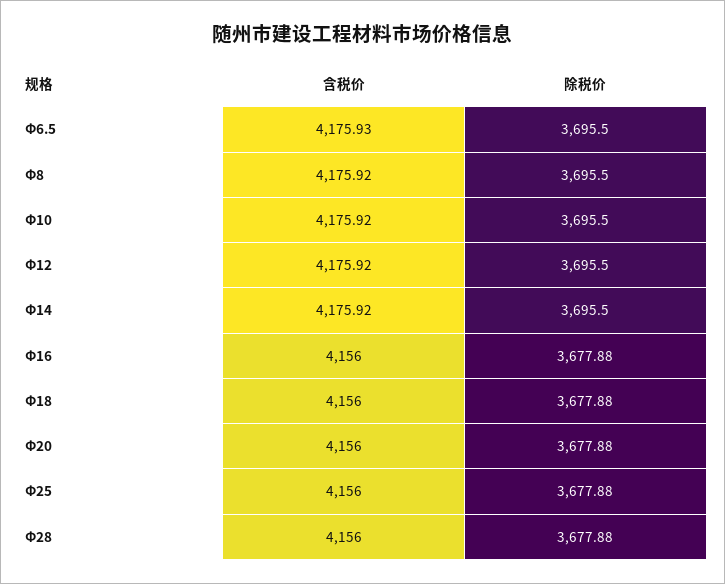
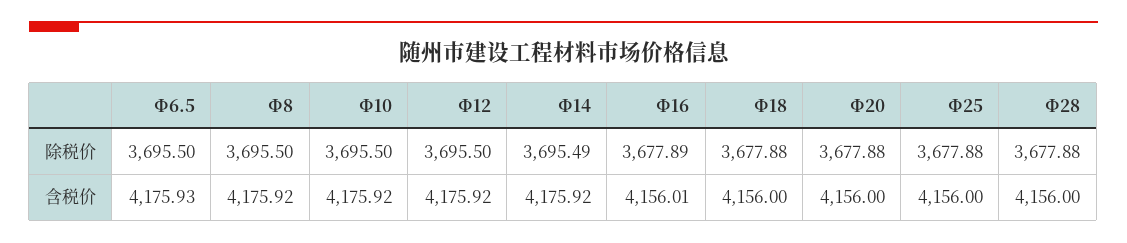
  {
    "含税价": {
      "Φ6.5": 4175.93,
      "Φ8": 4175.92,
      "Φ10": 4175.92,
      "Φ12": 4175.92,
      "Φ14": 4175.92,
-     "Φ16": 4156,
+     "Φ16": 4156.01,
      "Φ18": 4156,
      "Φ20": 4156,
      "Φ25": 4156,
      "Φ28": 4156
    },
    "除税价": {
      "Φ6.5": 3695.5,
      "Φ8": 3695.5,
      "Φ10": 3695.5,
      "Φ12": 3695.5,
-     "Φ14": 3695.5,
+     "Φ14": 3695.49,
-     "Φ16": 3677.88,
+     "Φ16": 3677.89,
      "Φ18": 3677.88,
      "Φ20": 3677.88,
      "Φ25": 3677.88,
      "Φ28": 3677.88
    }
  }

